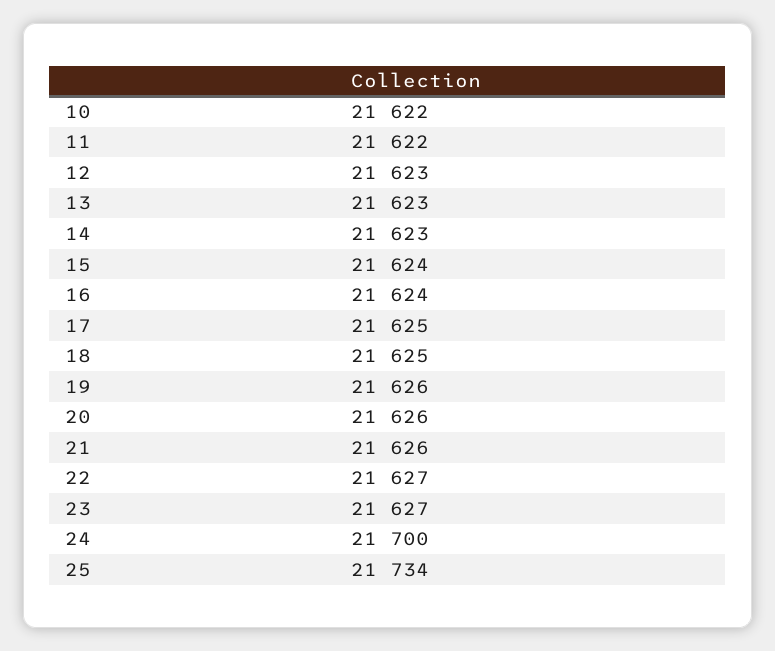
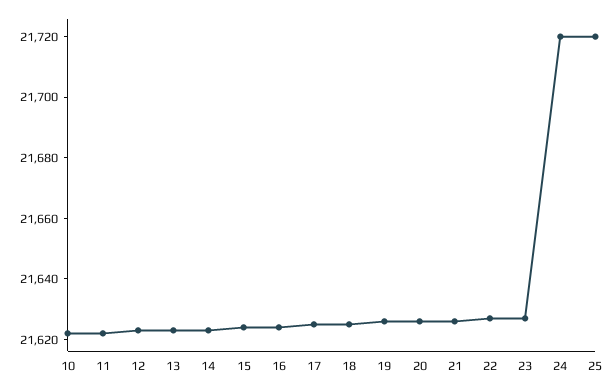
  {
    "10": 21622,
    "11": 21622,
    "12": 21623,
    "13": 21623,
    "14": 21623,
    "15": 21624,
    "16": 21624,
    "17": 21625,
    "18": 21625,
    "19": 21626,
    "20": 21626,
    "21": 21626,
    "22": 21627,
    "23": 21627,
-   "24": 21700,
+   "24": 21720,
-   "25": 21734
+   "25": 21720
  }

